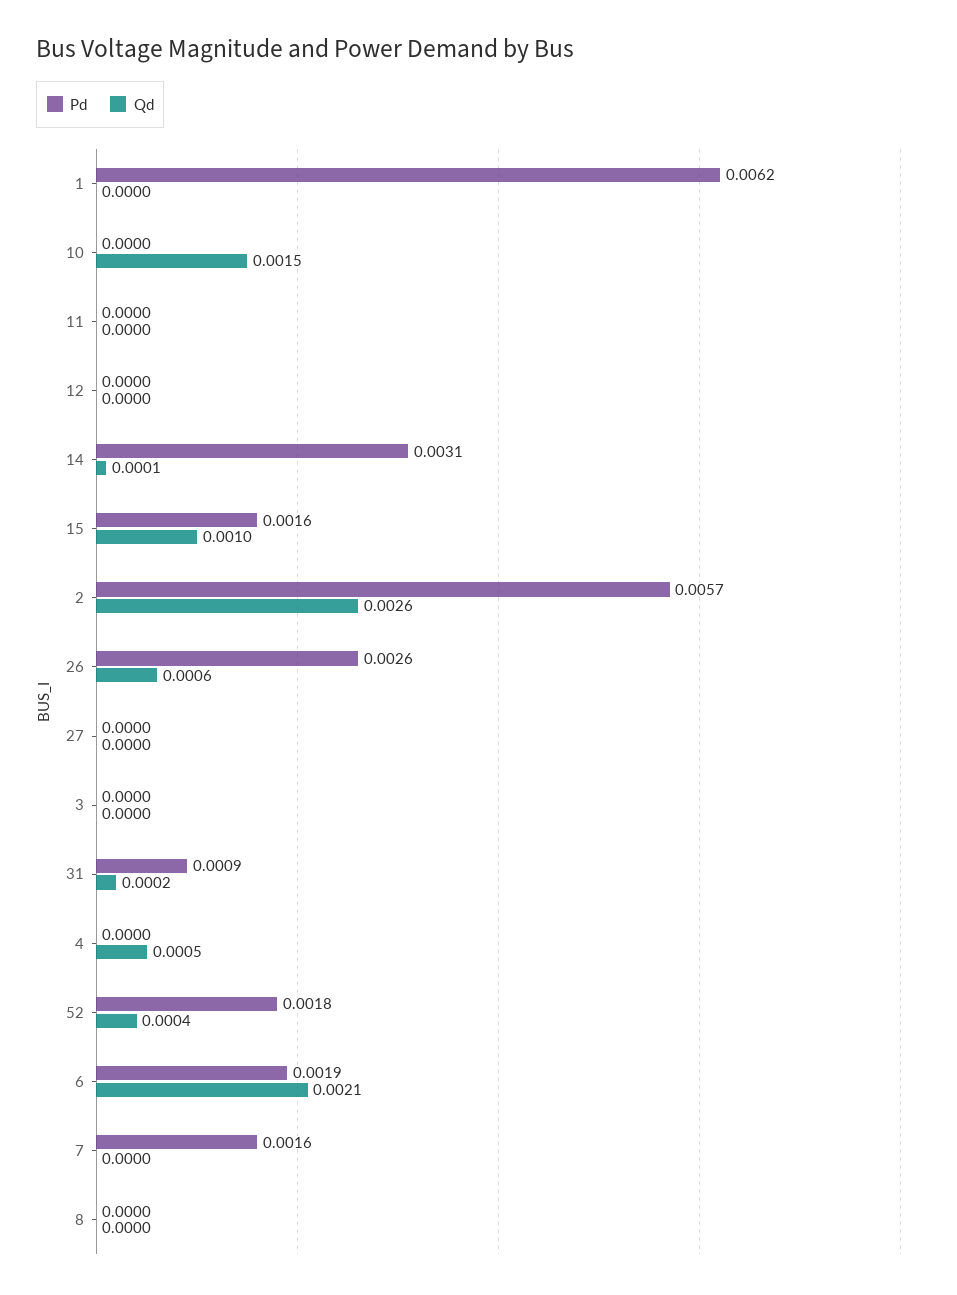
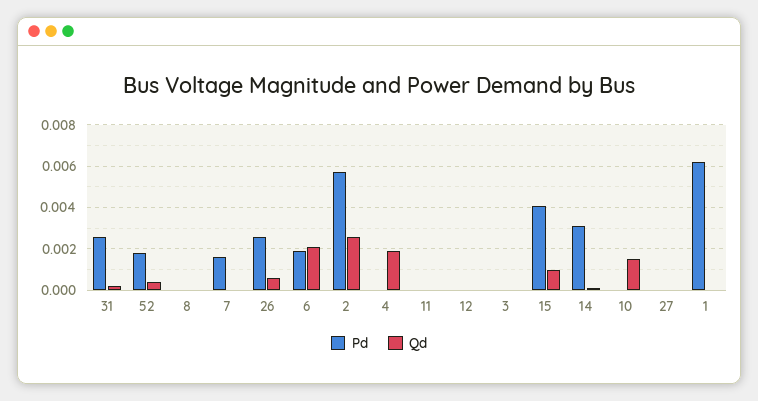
  {
    "Pd": {
      "1": 0.0062,
      "10": 0,
      "11": 0,
      "12": 0,
      "14": 0.0031,
-     "15": 0.0016,
+     "15": 0.004,
      "2": 0.0057,
      "26": 0.0026,
      "27": 0,
      "3": 0,
-     "31": 0.0009,
+     "31": 0.0025,
      "4": 0,
      "52": 0.0018,
      "6": 0.0019,
      "7": 0.0016,
      "8": 0
    },
    "Qd": {
      "1": 0,
      "10": 0.0015,
      "11": 0,
      "12": 0,
      "14": 0.0001,
      "15": 0.001,
      "2": 0.0026,
      "26": 0.0006,
      "27": 0,
      "3": 0,
      "31": 0.0002,
-     "4": 0.0005,
+     "4": 0.002,
      "52": 0.0004,
      "6": 0.0021,
      "7": 0,
      "8": 0
    }
  }

